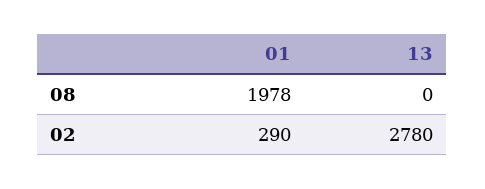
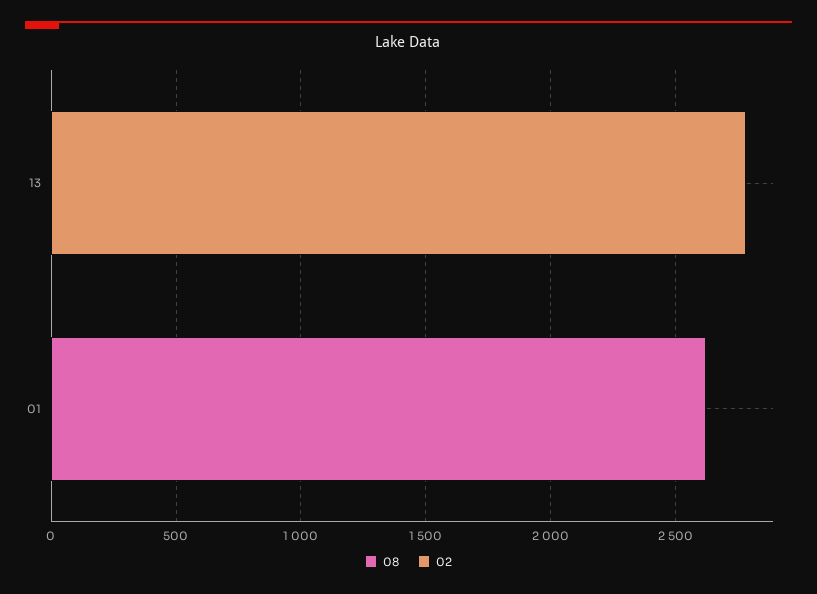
  {
    "08": {
-     "01": 1978,
+     "01": 2600,
      "13": 0
    },
    "02": {
-     "01": 290,
+     "01": 0,
      "13": 2780
    }
  }

